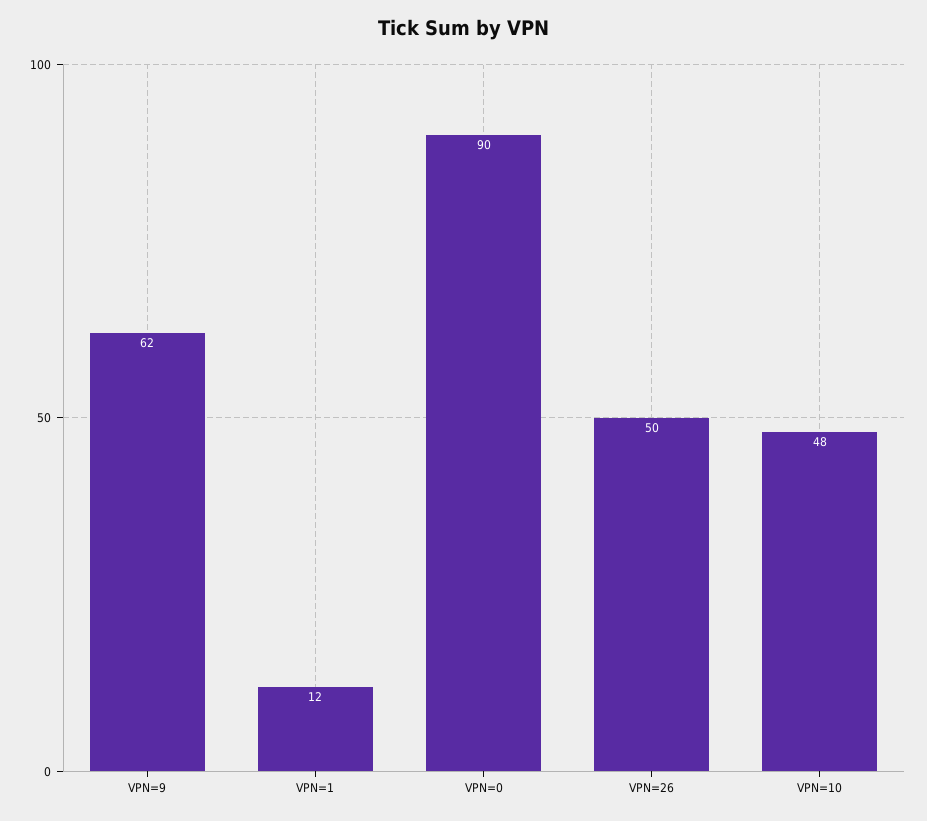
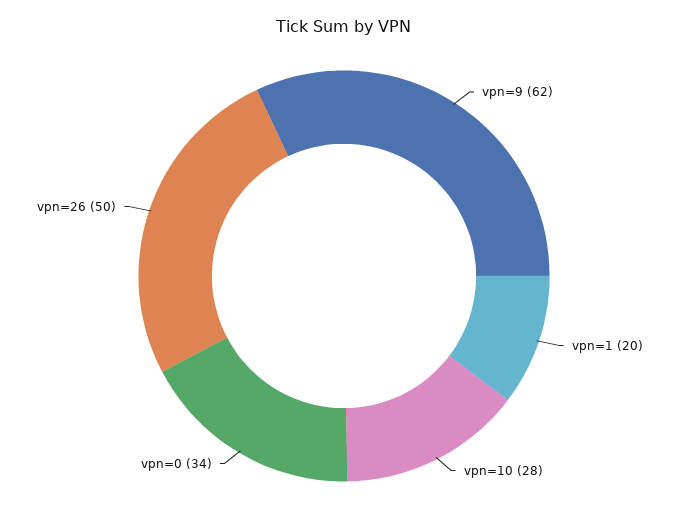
  {
    "VPN=9": 62,
-   "VPN=1": 12,
+   "VPN=1": 20,
-   "VPN=0": 90,
+   "VPN=0": 34,
    "VPN=26": 50,
-   "VPN=10": 48
+   "VPN=10": 28
  }

